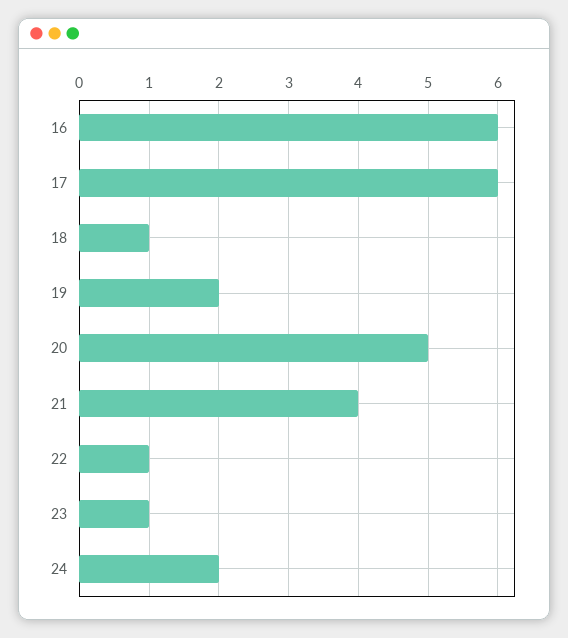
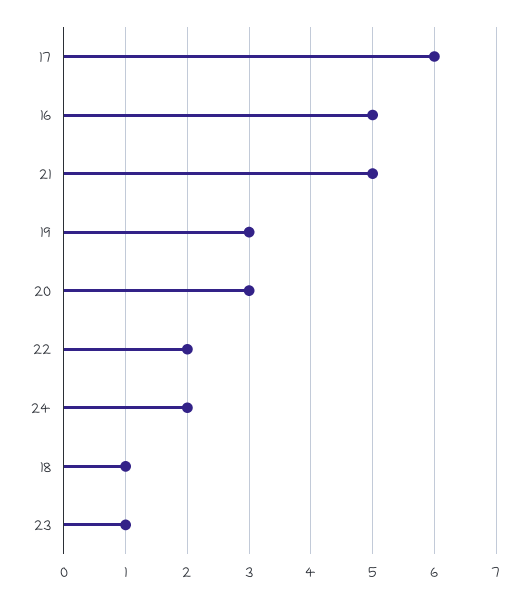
  {
-   "16": 6,
+   "16": 5,
    "17": 6,
    "18": 1,
-   "19": 2,
+   "19": 3,
-   "20": 5,
+   "20": 3,
-   "21": 4,
+   "21": 5,
-   "22": 1,
+   "22": 2,
    "23": 1,
    "24": 2
  }

